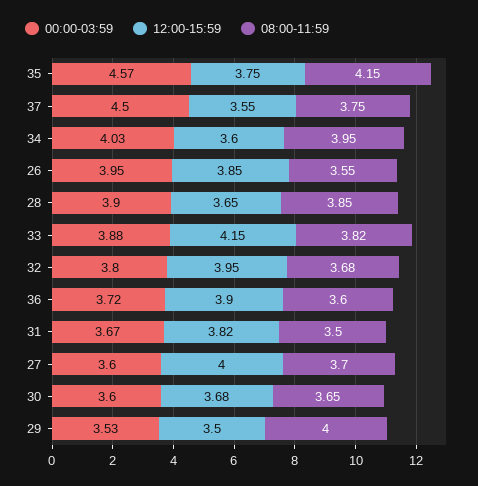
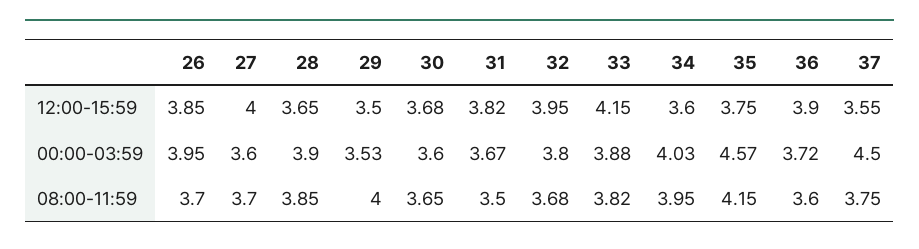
  {
    "00:00-03:59": {
      "35": 4.57,
      "37": 4.5,
      "34": 4.03,
      "26": 3.95,
      "28": 3.9,
      "33": 3.88,
      "32": 3.8,
      "36": 3.72,
      "31": 3.67,
      "27": 3.6,
      "30": 3.6,
      "29": 3.53
    },
    "12:00-15:59": {
      "35": 3.75,
      "37": 3.55,
      "34": 3.6,
      "26": 3.85,
      "28": 3.65,
      "33": 4.15,
      "32": 3.95,
      "36": 3.9,
      "31": 3.82,
      "27": 4,
      "30": 3.68,
      "29": 3.5
    },
    "08:00-11:59": {
      "35": 4.15,
      "37": 3.75,
      "34": 3.95,
-     "26": 3.55,
+     "26": 3.7,
      "28": 3.85,
      "33": 3.82,
      "32": 3.68,
      "36": 3.6,
      "31": 3.5,
      "27": 3.7,
      "30": 3.65,
      "29": 4
    }
  }

